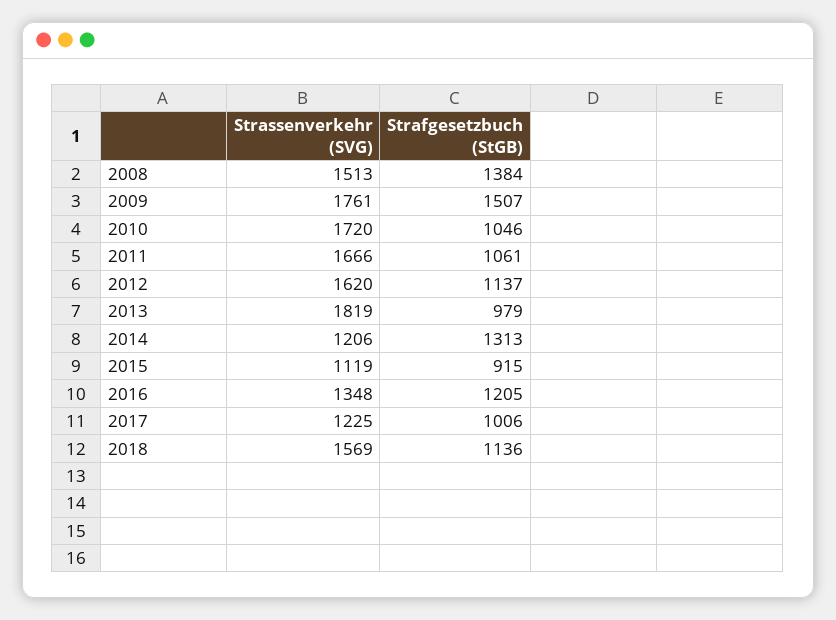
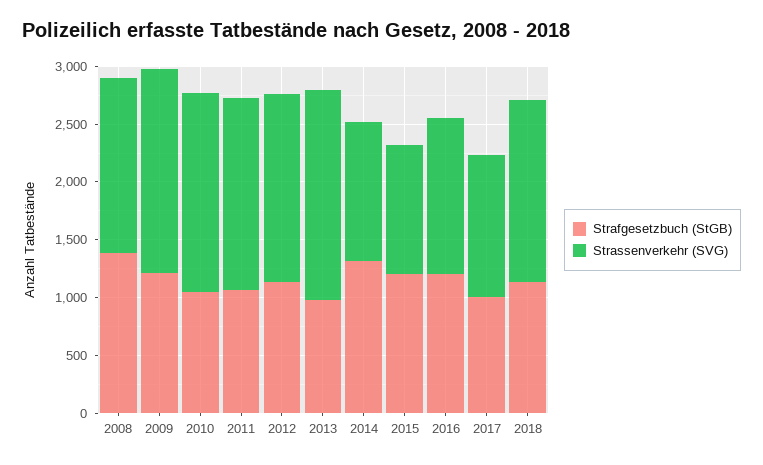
  {
    "Strassenverkehr (SVG)": {
      "2008": 1513,
      "2009": 1761,
      "2010": 1720,
      "2011": 1666,
      "2012": 1620,
      "2013": 1819,
      "2014": 1206,
      "2015": 1119,
      "2016": 1348,
      "2017": 1225,
      "2018": 1569
    },
    "Strafgesetzbuch (StGB)": {
      "2008": 1384,
-     "2009": 1507,
+     "2009": 1200,
      "2010": 1046,
      "2011": 1061,
      "2012": 1137,
      "2013": 979,
      "2014": 1313,
-     "2015": 915,
+     "2015": 1200,
      "2016": 1205,
      "2017": 1006,
      "2018": 1136
    }
  }

